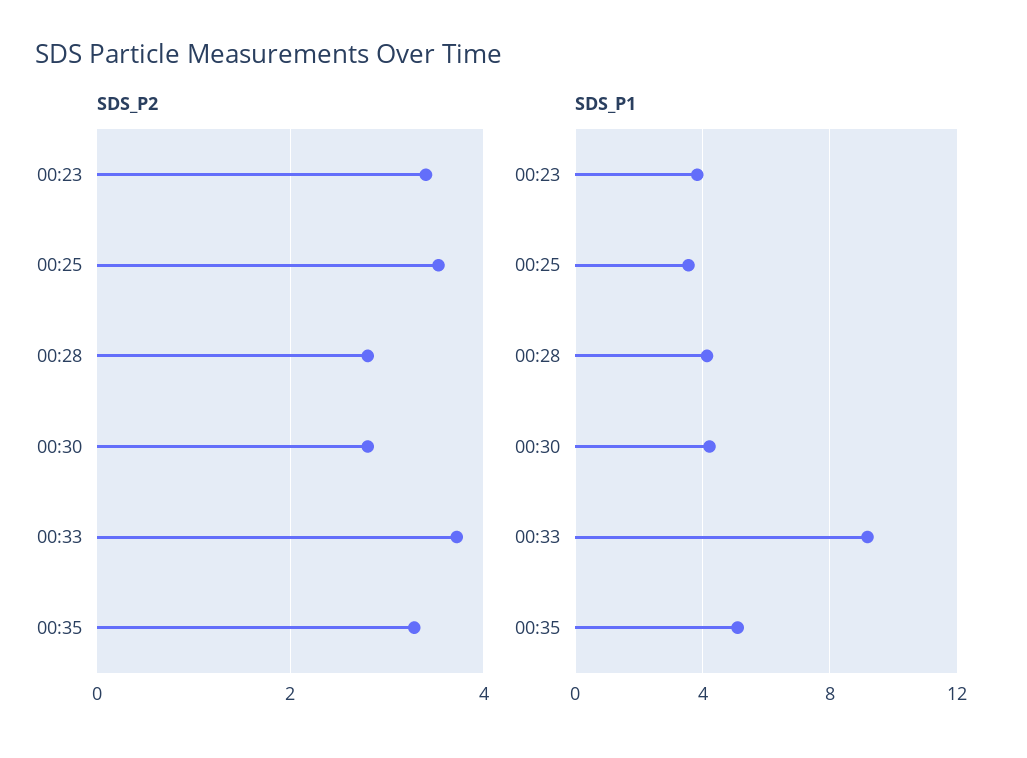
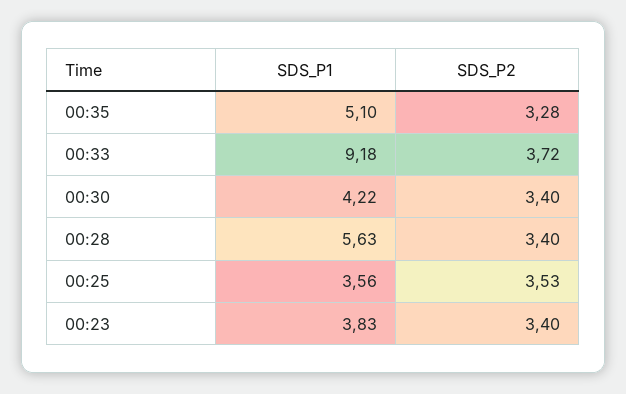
  {
    "SDS_P2": {
      "00:23": 3.4,
      "00:25": 3.53,
-     "00:28": 2.8,
+     "00:28": 3.4,
-     "00:30": 2.8,
+     "00:30": 3.4,
      "00:33": 3.72,
      "00:35": 3.28
    },
    "SDS_P1": {
      "00:23": 3.83,
      "00:25": 3.56,
-     "00:28": 4,
+     "00:28": 5.63,
      "00:30": 4.22,
      "00:33": 9.18,
      "00:35": 5.1
    }
  }

